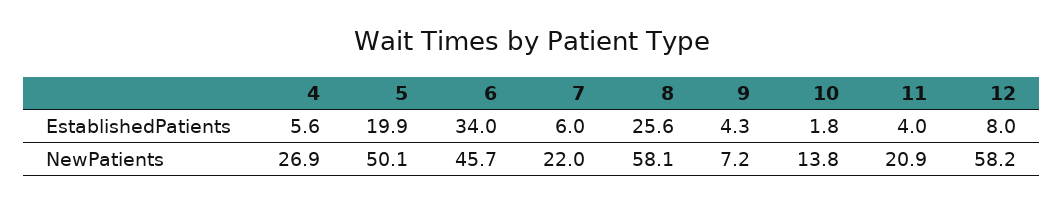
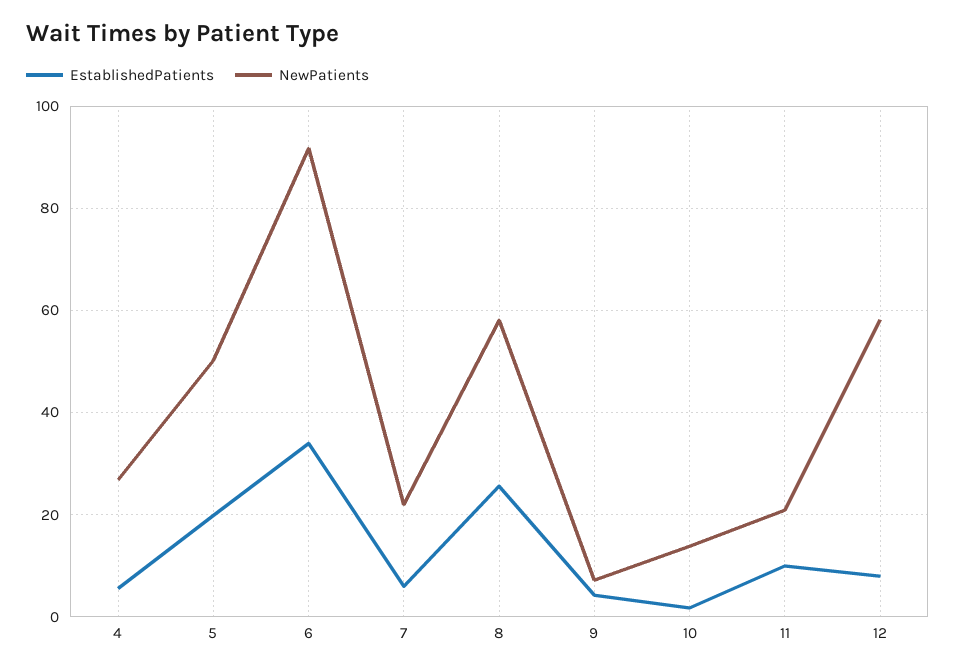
  {
    "EstablishedPatients": {
      "4": 5.6,
      "5": 19.9,
      "6": 34,
      "7": 6,
      "8": 25.6,
      "9": 4.3,
      "10": 1.8,
-     "11": 4,
+     "11": 10,
      "12": 8
    },
    "NewPatients": {
      "4": 26.9,
      "5": 50.1,
-     "6": 45.7,
+     "6": 92,
      "7": 22,
      "8": 58.1,
      "9": 7.2,
      "10": 13.8,
      "11": 20.9,
      "12": 58.2
    }
  }

